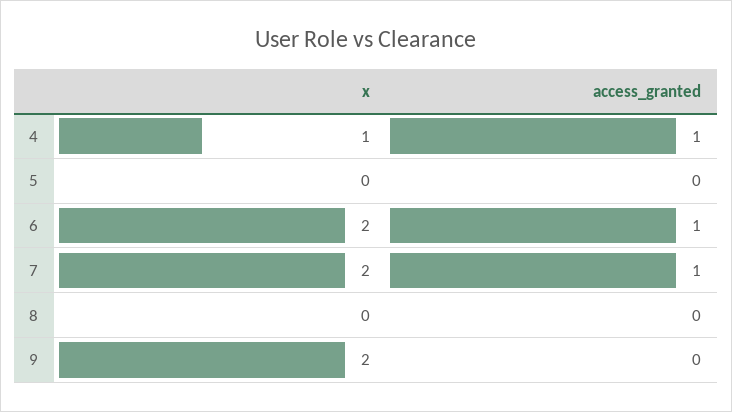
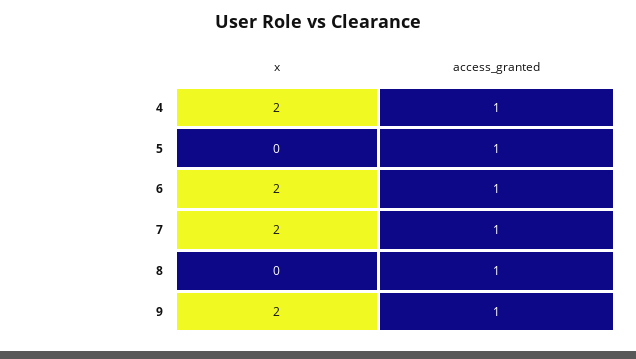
  {
    "x": {
-     "4": 1,
+     "4": 2,
      "5": 0,
      "6": 2,
      "7": 2,
      "8": 0,
      "9": 2
    },
    "access_granted": {
      "4": 1,
-     "5": 0,
+     "5": 1,
      "6": 1,
      "7": 1,
-     "8": 0,
+     "8": 1,
-     "9": 0
+     "9": 1
    }
  }

